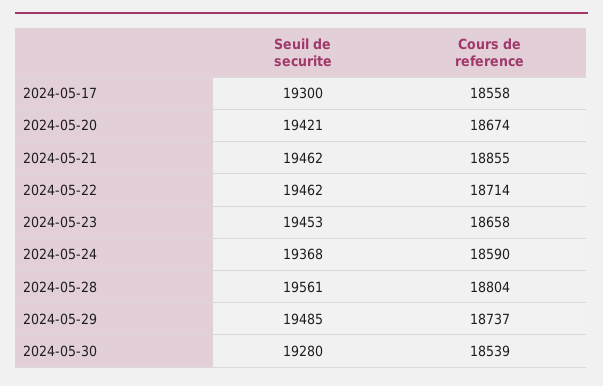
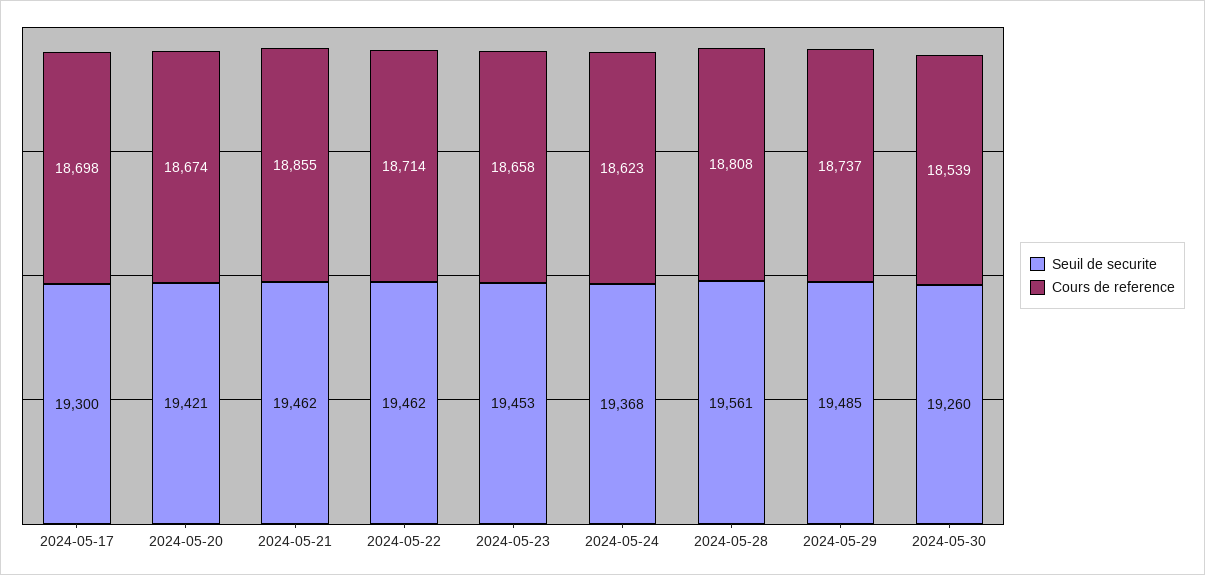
  {
    "Seuil de securite": {
      "2024-05-17": 19300,
      "2024-05-20": 19421,
      "2024-05-21": 19462,
      "2024-05-22": 19462,
      "2024-05-23": 19453,
      "2024-05-24": 19368,
      "2024-05-28": 19561,
      "2024-05-29": 19485,
-     "2024-05-30": 19280
+     "2024-05-30": 19260
    },
    "Cours de reference": {
-     "2024-05-17": 18558,
+     "2024-05-17": 18698,
      "2024-05-20": 18674,
      "2024-05-21": 18855,
      "2024-05-22": 18714,
      "2024-05-23": 18658,
-     "2024-05-24": 18590,
+     "2024-05-24": 18623,
-     "2024-05-28": 18804,
+     "2024-05-28": 18808,
      "2024-05-29": 18737,
      "2024-05-30": 18539
    }
  }

